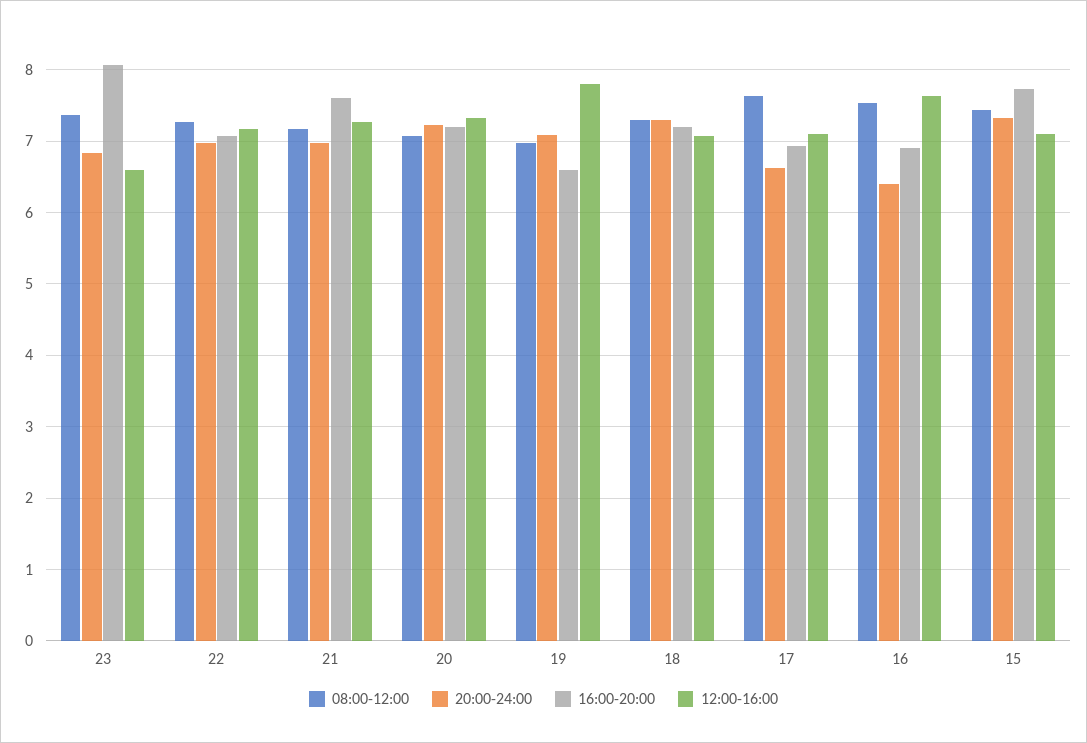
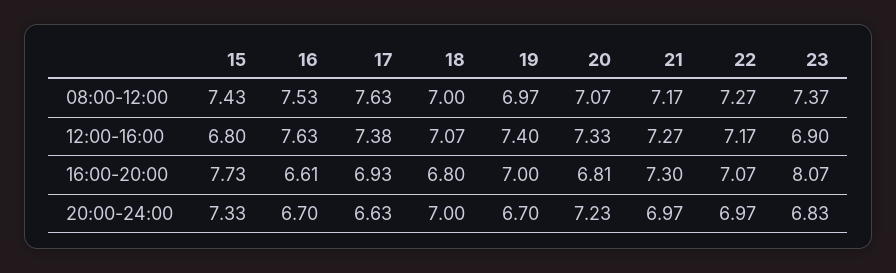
  {
    "08:00-12:00": {
      "23": 7.37,
      "22": 7.27,
      "21": 7.17,
      "20": 7.07,
      "19": 6.97,
-     "18": 7.3,
+     "18": 7,
      "17": 7.63,
      "16": 7.53,
      "15": 7.43
    },
    "20:00-24:00": {
      "23": 6.83,
      "22": 6.97,
      "21": 6.97,
      "20": 7.23,
-     "19": 7.1,
+     "19": 6.7,
-     "18": 7.3,
+     "18": 7,
      "17": 6.63,
-     "16": 6.4,
+     "16": 6.7,
      "15": 7.33
    },
    "16:00-20:00": {
      "23": 8.07,
      "22": 7.07,
-     "21": 7.6,
+     "21": 7.3,
-     "20": 7.2,
+     "20": 6.81,
-     "19": 6.6,
+     "19": 7,
-     "18": 7.2,
+     "18": 6.8,
      "17": 6.93,
-     "16": 6.9,
+     "16": 6.61,
      "15": 7.73
    },
    "12:00-16:00": {
-     "23": 6.6,
+     "23": 6.9,
      "22": 7.17,
      "21": 7.27,
      "20": 7.33,
-     "19": 7.8,
+     "19": 7.4,
      "18": 7.07,
-     "17": 7.1,
+     "17": 7.38,
      "16": 7.63,
-     "15": 7.1
+     "15": 6.8
    }
  }

